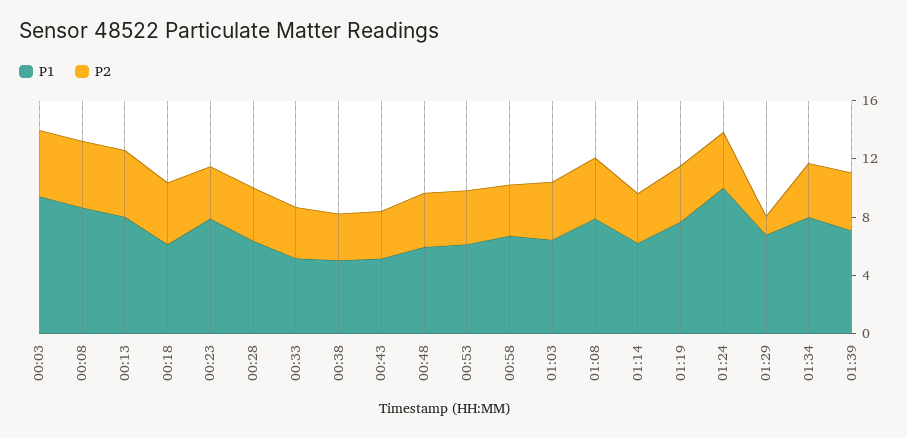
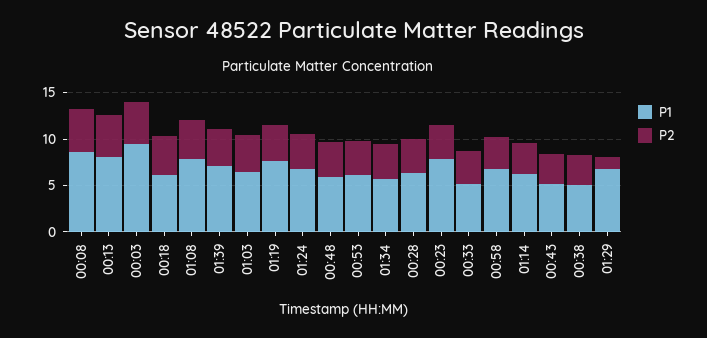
  {
    "P1": {
      "00:03": 9,
      "00:08": 9,
      "00:13": 8,
      "00:18": 6,
      "00:23": 8,
      "00:28": 6,
      "00:33": 5,
      "00:38": 5,
      "00:43": 5,
      "00:48": 6,
      "00:53": 6,
      "00:58": 7,
      "01:03": 6,
      "01:08": 8,
      "01:14": 6,
      "01:19": 8,
-     "01:24": 10,
+     "01:24": 7,
      "01:29": 7,
-     "01:34": 8,
+     "01:34": 6,
      "01:39": 7
    },
    "P2": {
      "00:03": 5,
      "00:08": 5,
      "00:13": 5,
      "00:18": 4,
      "00:23": 4,
      "00:28": 4,
      "00:33": 4,
      "00:38": 3,
      "00:43": 3,
      "00:48": 4,
      "00:53": 4,
      "00:58": 4,
      "01:03": 4,
      "01:08": 4,
      "01:14": 3,
      "01:19": 4,
      "01:24": 4,
      "01:29": 1,
      "01:34": 4,
      "01:39": 4
    }
  }

